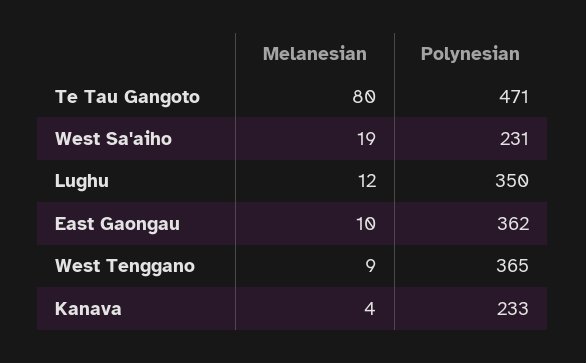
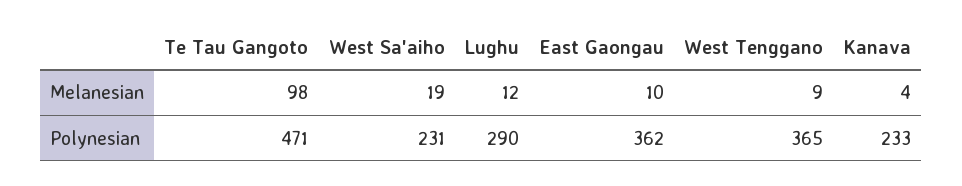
  {
    "Melanesian": {
-     "Te Tau Gangoto": 80,
+     "Te Tau Gangoto": 98,
      "West Sa'aiho": 19,
      "Lughu": 12,
      "East Gaongau": 10,
      "West Tenggano": 9,
      "Kanava": 4
    },
    "Polynesian": {
      "Te Tau Gangoto": 471,
      "West Sa'aiho": 231,
-     "Lughu": 350,
+     "Lughu": 290,
      "East Gaongau": 362,
      "West Tenggano": 365,
      "Kanava": 233
    }
  }

